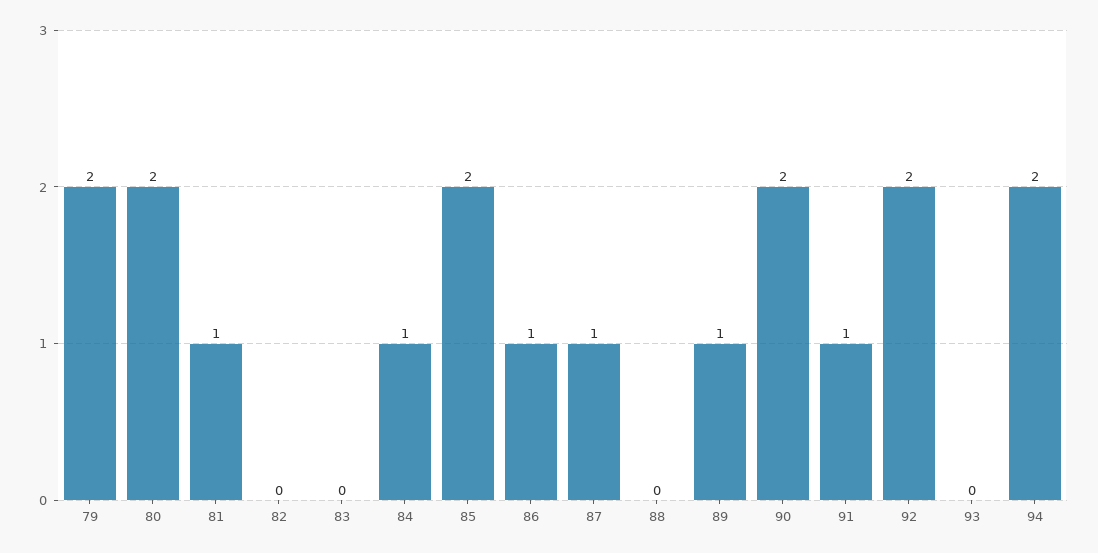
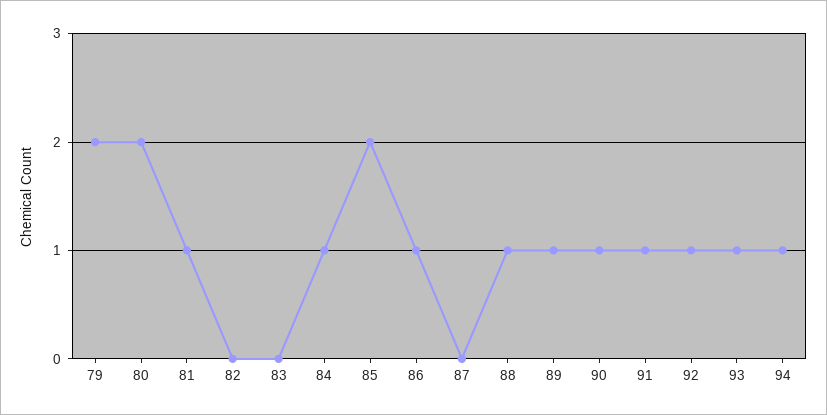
  {
    "79": 2,
    "80": 2,
    "81": 1,
    "82": 0,
    "83": 0,
    "84": 1,
    "85": 2,
    "86": 1,
-   "87": 1,
+   "87": 0,
-   "88": 0,
+   "88": 1,
    "89": 1,
-   "90": 2,
+   "90": 1,
    "91": 1,
-   "92": 2,
+   "92": 1,
-   "93": 0,
+   "93": 1,
-   "94": 2
+   "94": 1
  }

